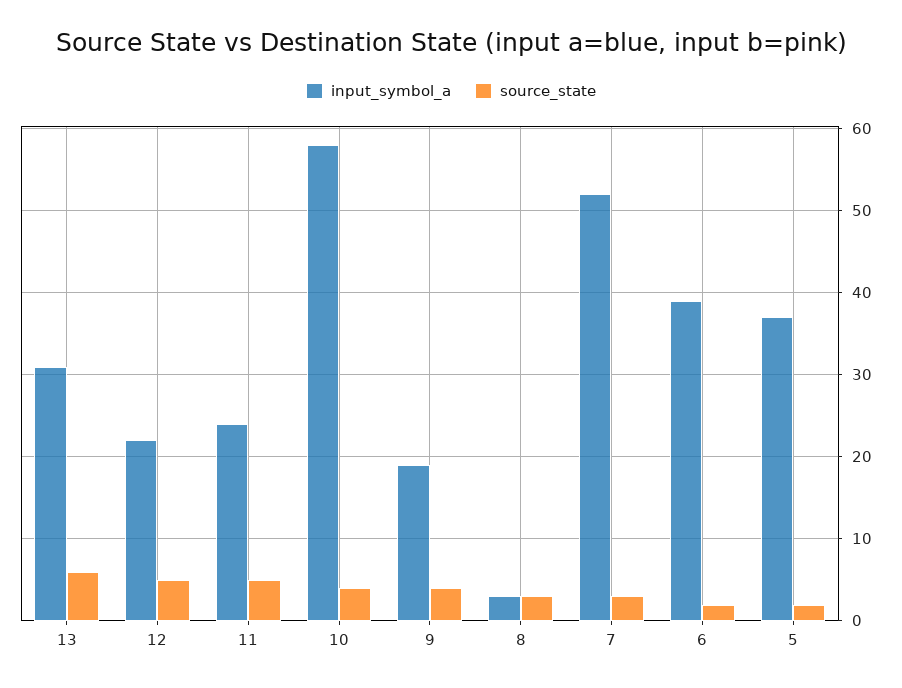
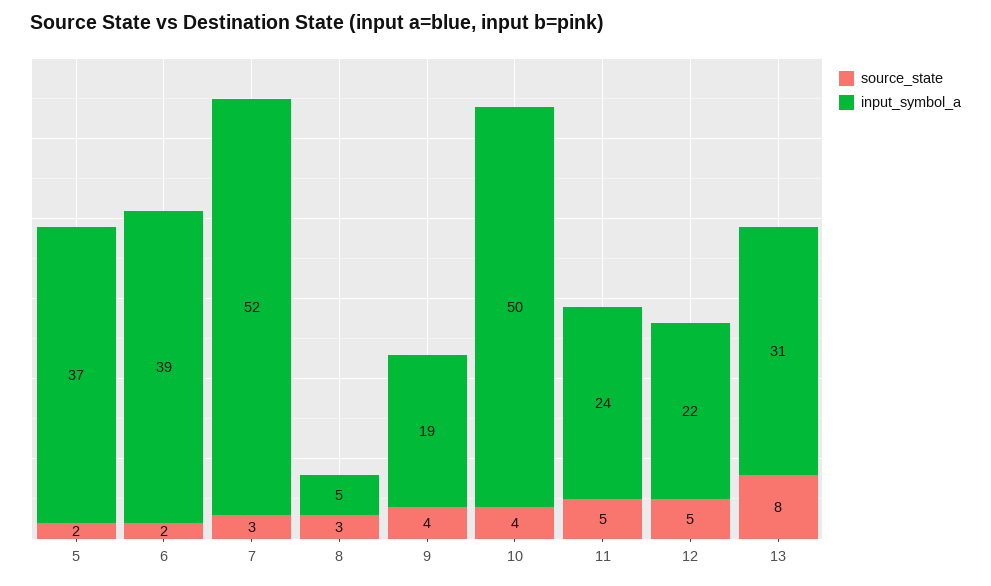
  {
    "input_symbol_a": {
      "13": 31,
      "12": 22,
      "11": 24,
-     "10": 58,
+     "10": 50,
      "9": 19,
-     "8": 3,
+     "8": 5,
      "7": 52,
      "6": 39,
      "5": 37
    },
    "source_state": {
-     "13": 6,
+     "13": 8,
      "12": 5,
      "11": 5,
      "10": 4,
      "9": 4,
      "8": 3,
      "7": 3,
      "6": 2,
      "5": 2
    }
  }

